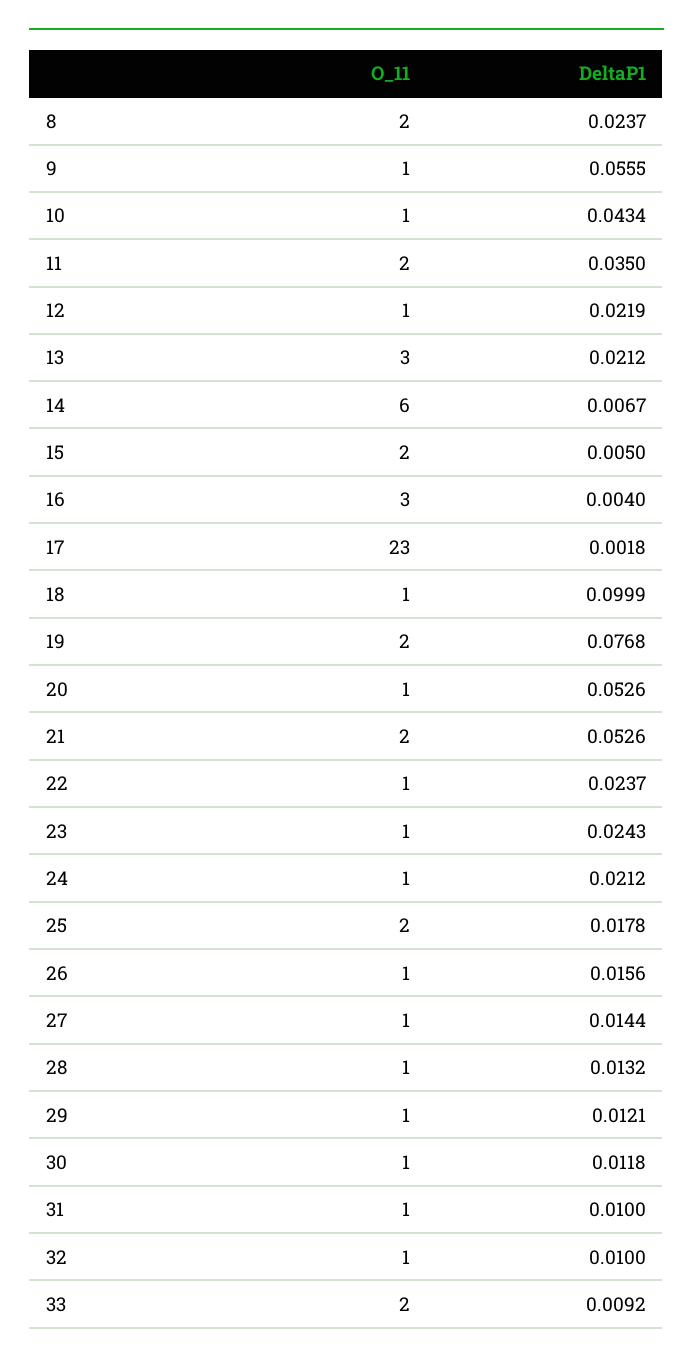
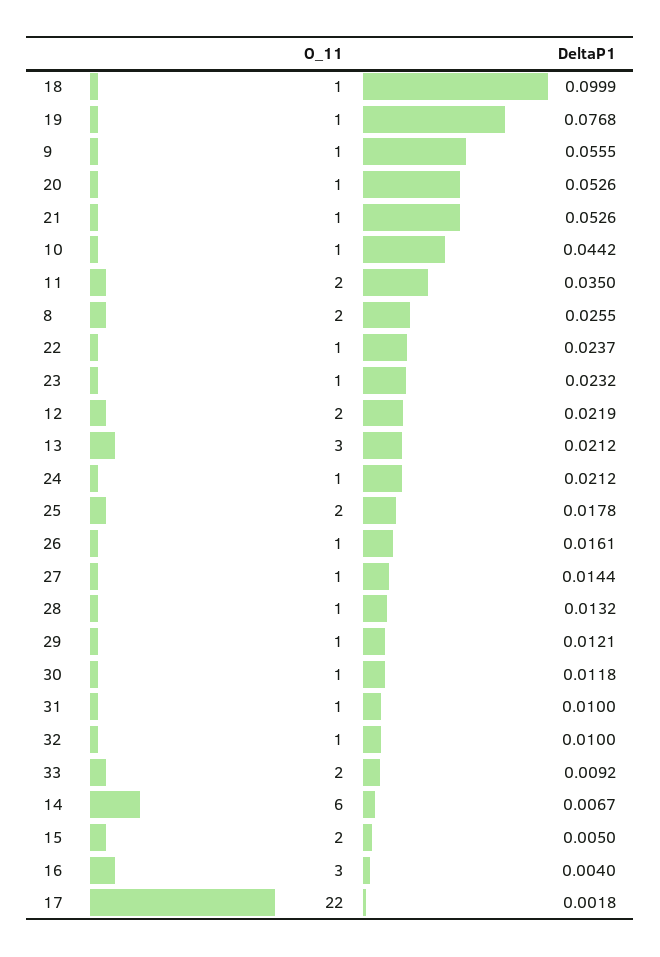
  {
    "O_11": {
      "8": 2,
      "9": 1,
      "10": 1,
      "11": 2,
-     "12": 1,
+     "12": 2,
      "13": 3,
      "14": 6,
      "15": 2,
      "16": 3,
-     "17": 23,
+     "17": 22,
      "18": 1,
-     "19": 2,
+     "19": 1,
      "20": 1,
-     "21": 2,
+     "21": 1,
      "22": 1,
      "23": 1,
      "24": 1,
      "25": 2,
      "26": 1,
      "27": 1,
      "28": 1,
      "29": 1,
      "30": 1,
      "31": 1,
      "32": 1,
      "33": 2
    },
    "DeltaP1": {
-     "8": 0.0237,
+     "8": 0.0255,
      "9": 0.0555,
-     "10": 0.0434,
+     "10": 0.0442,
      "11": 0.035,
      "12": 0.0219,
      "13": 0.0212,
      "14": 0.0067,
      "15": 0.005,
      "16": 0.004,
      "17": 0.0018,
      "18": 0.0999,
      "19": 0.0768,
      "20": 0.0526,
      "21": 0.0526,
      "22": 0.0237,
-     "23": 0.0243,
+     "23": 0.0232,
      "24": 0.0212,
      "25": 0.0178,
-     "26": 0.0156,
+     "26": 0.0161,
      "27": 0.0144,
      "28": 0.0132,
      "29": 0.0121,
      "30": 0.0118,
      "31": 0.01,
      "32": 0.01,
      "33": 0.0092
    }
  }

